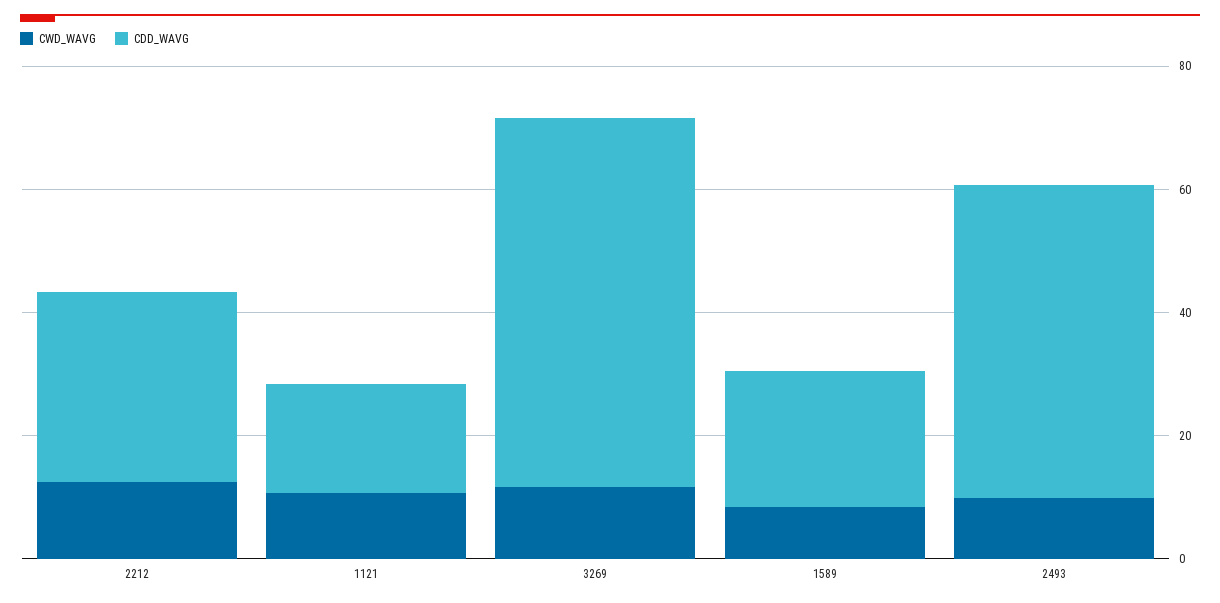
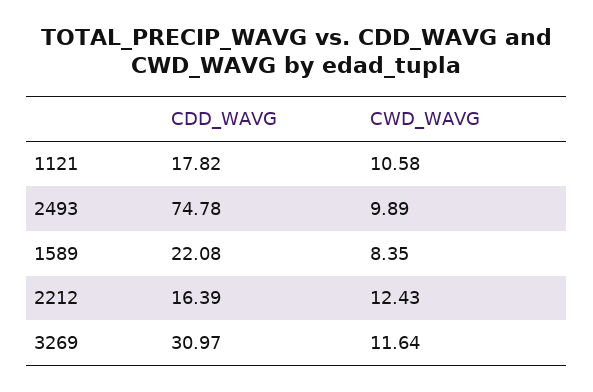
  {
    "CWD_WAVG": {
      "2212": 12.43,
      "1121": 10.58,
      "3269": 11.64,
      "1589": 8.35,
      "2493": 9.89
    },
    "CDD_WAVG": {
-     "2212": 30,
+     "2212": 16.39,
      "1121": 17.82,
-     "3269": 60,
+     "3269": 30.97,
      "1589": 22.08,
-     "2493": 50
+     "2493": 74.78
    }
  }

